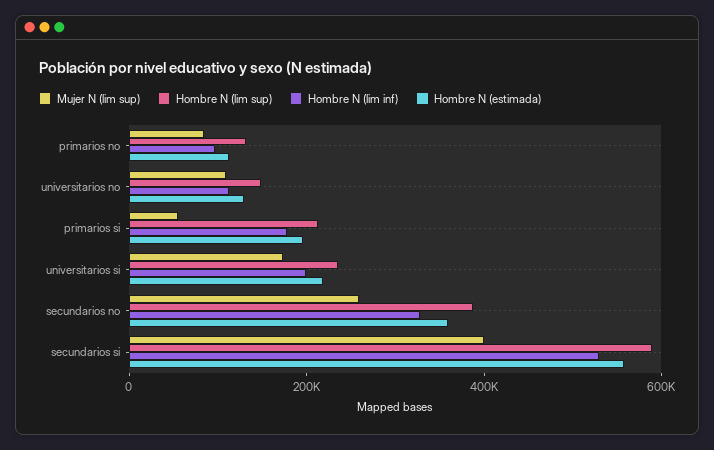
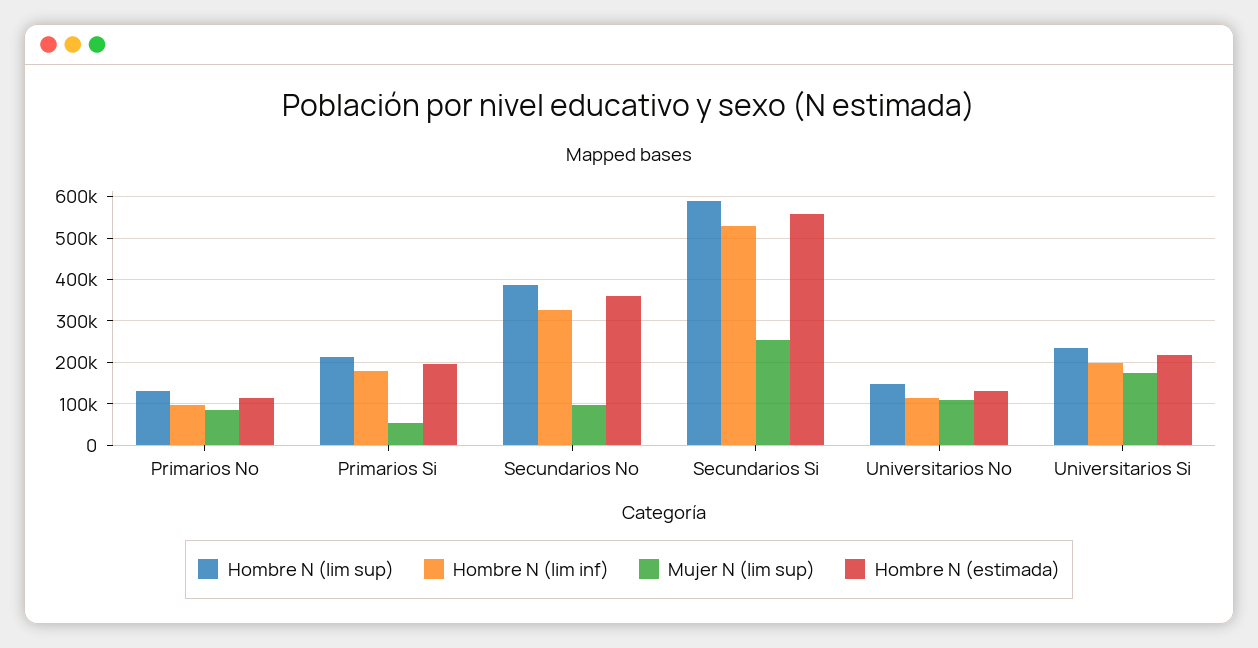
  {
    "Mujer N (lim sup)": {
      "primarios no": 80000,
      "universitarios no": 100000,
      "primarios si": 60000,
      "universitarios si": 180000,
-     "secundarios no": 250000,
+     "secundarios no": 100000,
-     "secundarios si": 400000
+     "secundarios si": 260000
    },
    "Hombre N (lim sup)": {
      "primarios no": 140000,
      "universitarios no": 140000,
      "primarios si": 220000,
      "universitarios si": 240000,
      "secundarios no": 380000,
      "secundarios si": 580000
    },
    "Hombre N (lim inf)": {
      "primarios no": 100000,
      "universitarios no": 120000,
      "primarios si": 180000,
      "universitarios si": 200000,
      "secundarios no": 320000,
      "secundarios si": 520000
    },
    "Hombre N (estimada)": {
      "primarios no": 120000,
      "universitarios no": 120000,
      "primarios si": 200000,
      "universitarios si": 220000,
      "secundarios no": 360000,
      "secundarios si": 560000
    }
  }

